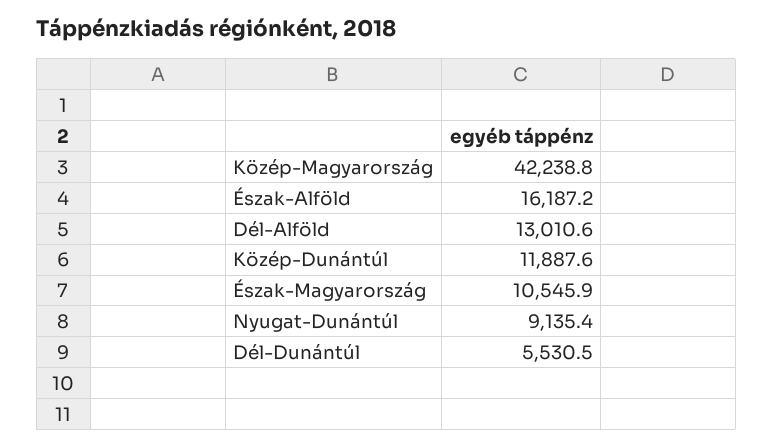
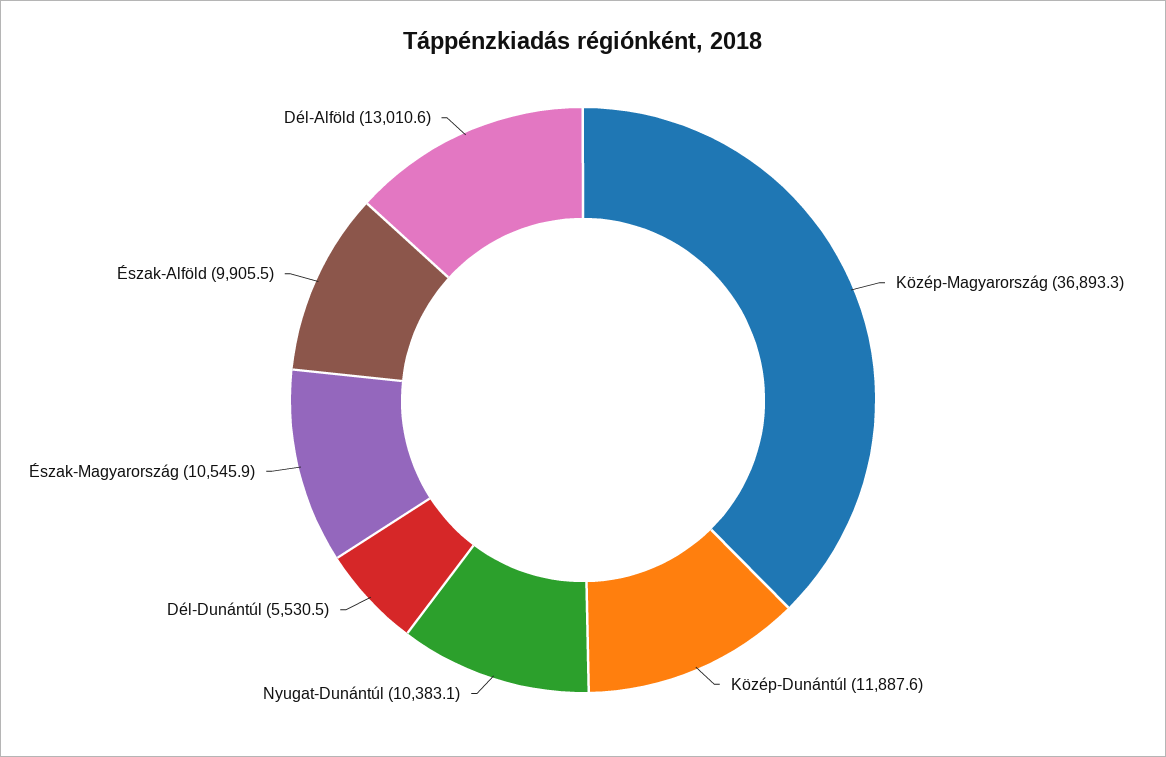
  {
-   "Közép-Magyarország": 42238.8,
+   "Közép-Magyarország": 36893.3,
-   "Észak-Alföld": 16187.2,
+   "Észak-Alföld": 9905.5,
    "Dél-Alföld": 13010.6,
    "Közép-Dunántúl": 11887.6,
    "Észak-Magyarország": 10545.9,
-   "Nyugat-Dunántúl": 9135.4,
+   "Nyugat-Dunántúl": 10383.1,
    "Dél-Dunántúl": 5530.5
  }

